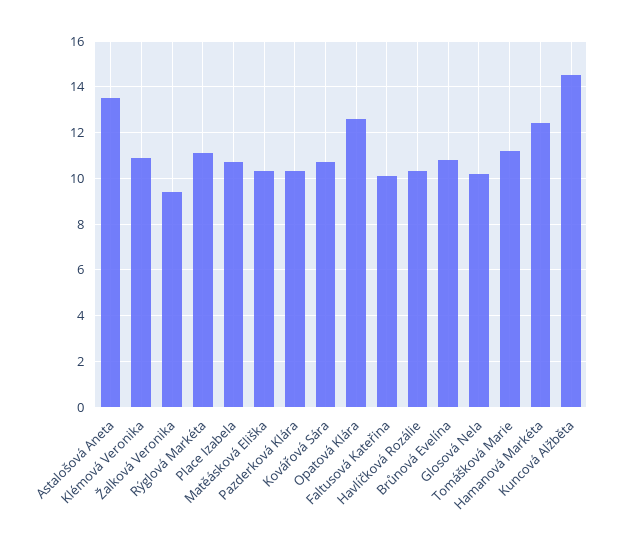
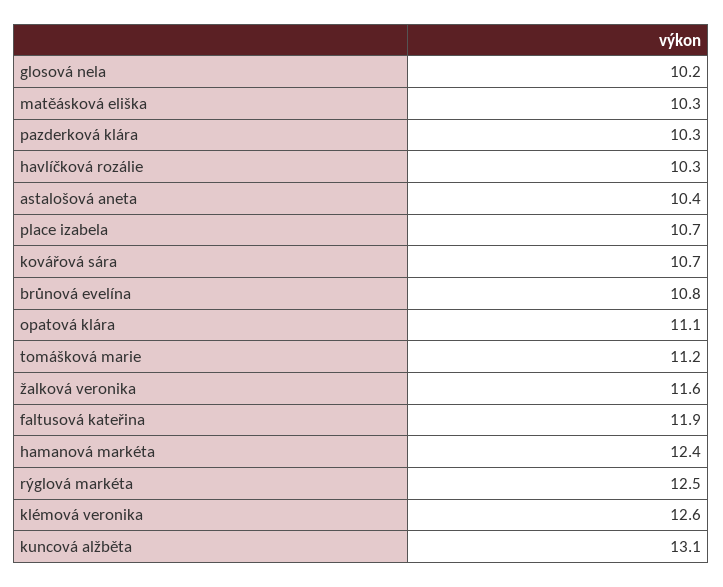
  {
-   "Astalošová Aneta": 13.5,
+   "Astalošová Aneta": 10.4,
-   "Klémová Veronika": 11,
+   "Klémová Veronika": 12.6,
-   "Žalková Veronika": 9.5,
+   "Žalková Veronika": 11.6,
-   "Rýglová Markéta": 11,
+   "Rýglová Markéta": 12.5,
    "Place Izabela": 10.7,
    "Matěásková Eliška": 10.3,
    "Pazderková Klára": 10.3,
    "Kovářová Sára": 10.7,
-   "Opatová Klára": 12.5,
+   "Opatová Klára": 11.1,
-   "Faltusová Kateřina": 10,
+   "Faltusová Kateřina": 11.9,
    "Havlíčková Rozálie": 10.3,
    "Brůnová Evelína": 10.8,
    "Glosová Nela": 10.2,
    "Tomášková Marie": 11.2,
    "Hamanová Markéta": 12.4,
-   "Kuncová Alžběta": 14.5
+   "Kuncová Alžběta": 13.1
  }

